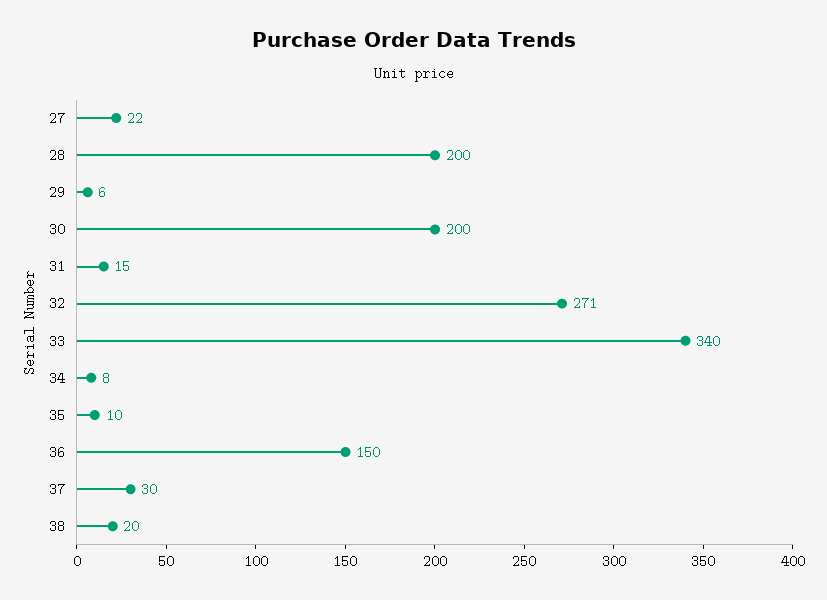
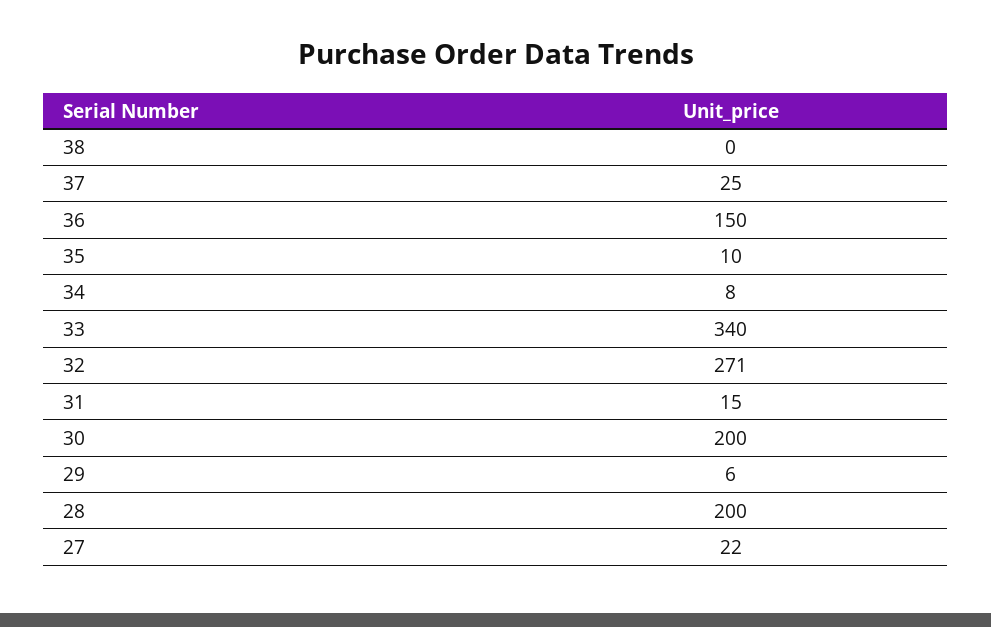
  {
    "27": 22,
    "28": 200,
    "29": 6,
    "30": 200,
    "31": 15,
    "32": 271,
    "33": 340,
    "34": 8,
    "35": 10,
    "36": 150,
-   "37": 30,
+   "37": 25,
-   "38": 20
+   "38": 0
  }

